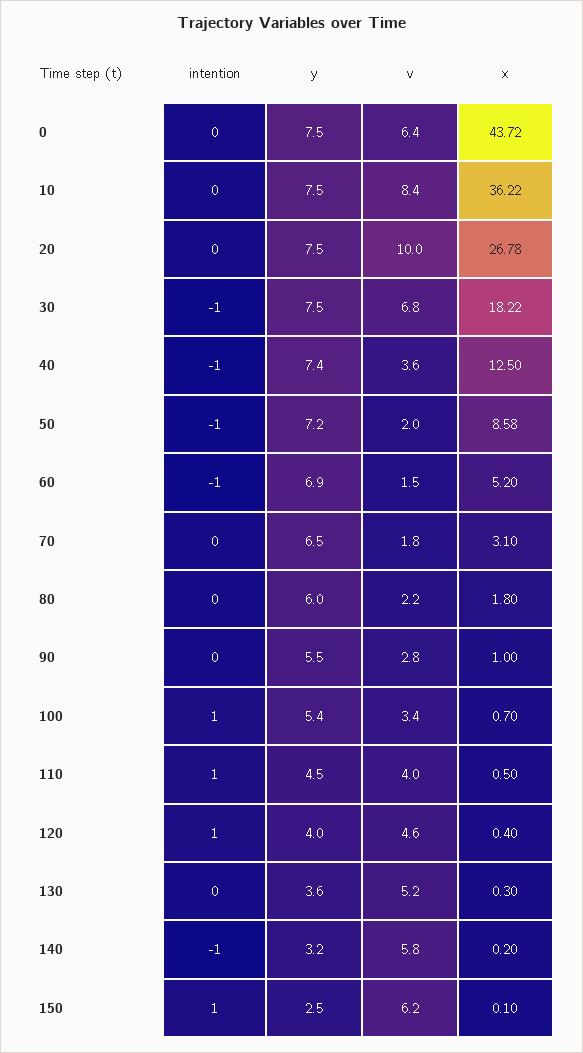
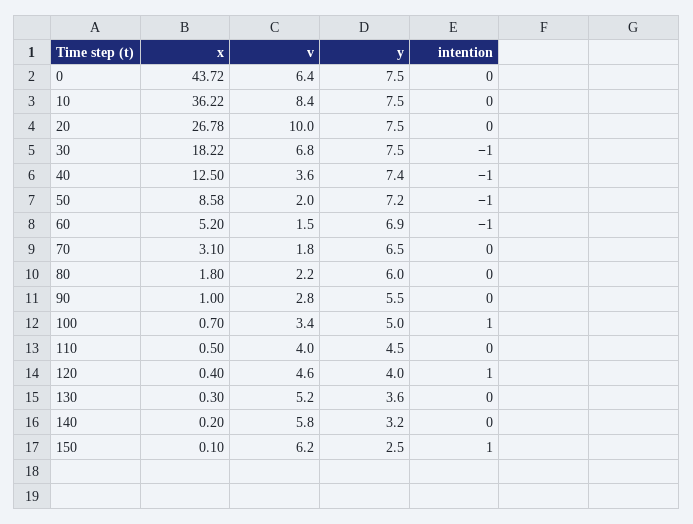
  {
    "intention": {
      "0": 0,
      "10": 0,
      "20": 0,
      "30": -1,
      "40": -1,
      "50": -1,
      "60": -1,
      "70": 0,
      "80": 0,
      "90": 0,
      "100": 1,
-     "110": 1,
+     "110": 0,
      "120": 1,
      "130": 0,
-     "140": -1,
+     "140": 0,
      "150": 1
    },
    "y": {
      "0": 7.5,
      "10": 7.5,
      "20": 7.5,
      "30": 7.5,
      "40": 7.4,
      "50": 7.2,
      "60": 6.9,
      "70": 6.5,
      "80": 6,
      "90": 5.5,
-     "100": 5.4,
+     "100": 5,
      "110": 4.5,
      "120": 4,
      "130": 3.6,
      "140": 3.2,
      "150": 2.5
    },
    "v": {
      "0": 6.4,
      "10": 8.4,
      "20": 10,
      "30": 6.8,
      "40": 3.6,
      "50": 2,
      "60": 1.5,
      "70": 1.8,
      "80": 2.2,
      "90": 2.8,
      "100": 3.4,
      "110": 4,
      "120": 4.6,
      "130": 5.2,
      "140": 5.8,
      "150": 6.2
    },
    "x": {
      "0": 43.72,
      "10": 36.22,
      "20": 26.78,
      "30": 18.22,
      "40": 12.5,
      "50": 8.58,
      "60": 5.2,
      "70": 3.1,
      "80": 1.8,
      "90": 1,
      "100": 0.7,
      "110": 0.5,
      "120": 0.4,
      "130": 0.3,
      "140": 0.2,
      "150": 0.1
    }
  }

